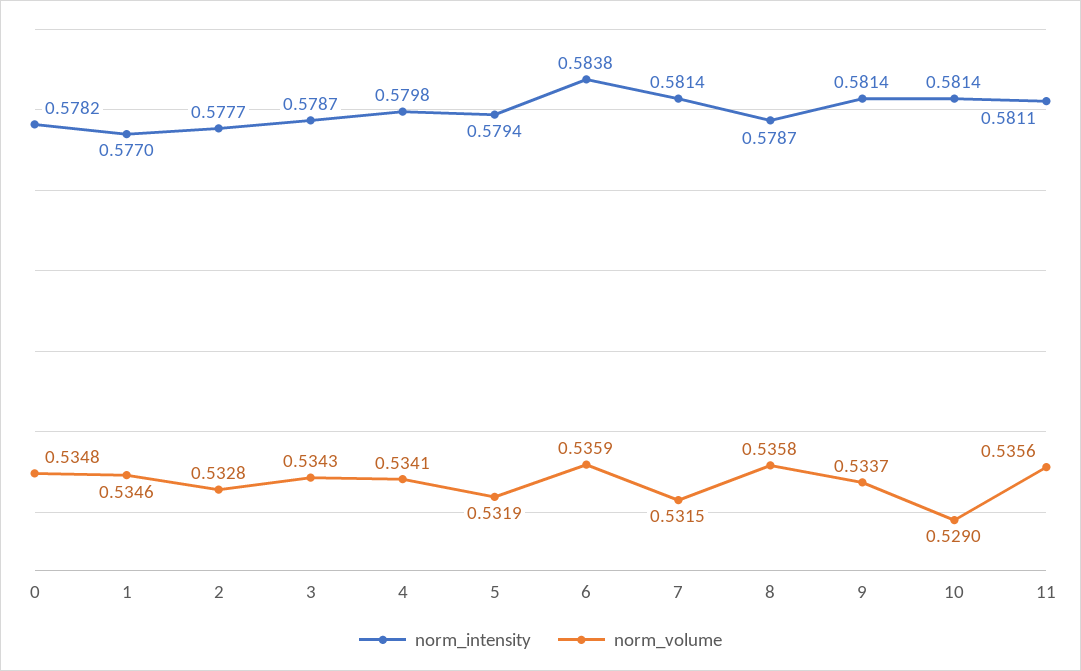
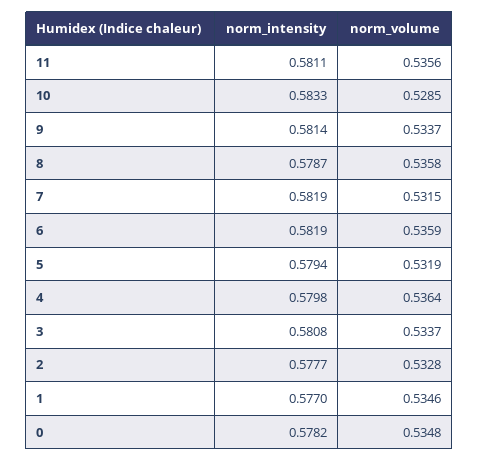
  {
    "norm_intensity": {
      "0": 0.5782,
      "1": 0.577,
      "2": 0.5777,
-     "3": 0.5787,
+     "3": 0.5808,
      "4": 0.5798,
      "5": 0.5794,
-     "6": 0.5838,
+     "6": 0.5819,
-     "7": 0.5814,
+     "7": 0.5819,
      "8": 0.5787,
      "9": 0.5814,
-     "10": 0.5814,
+     "10": 0.5833,
      "11": 0.5811
    },
    "norm_volume": {
      "0": 0.5348,
      "1": 0.5346,
      "2": 0.5328,
-     "3": 0.5343,
+     "3": 0.5337,
-     "4": 0.5341,
+     "4": 0.5364,
      "5": 0.5319,
      "6": 0.5359,
      "7": 0.5315,
      "8": 0.5358,
      "9": 0.5337,
-     "10": 0.529,
+     "10": 0.5285,
      "11": 0.5356
    }
  }

